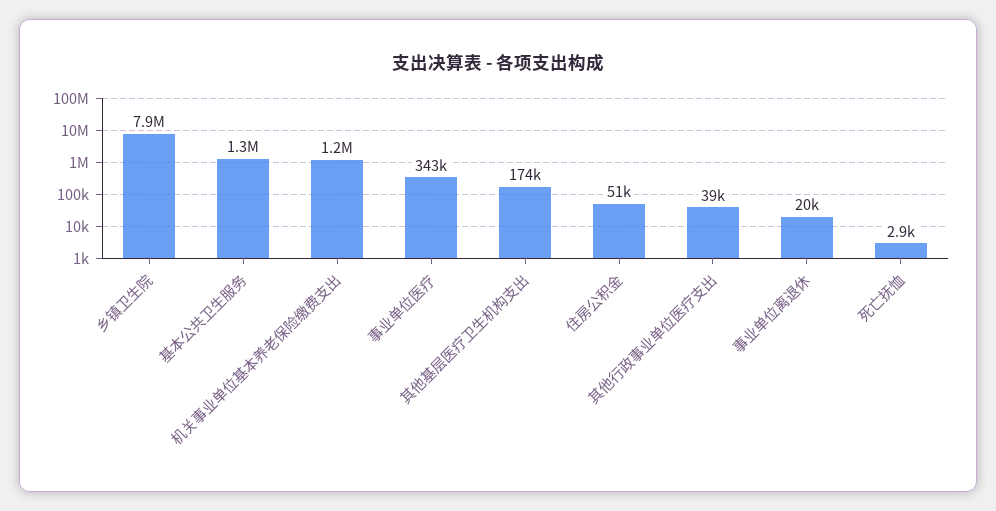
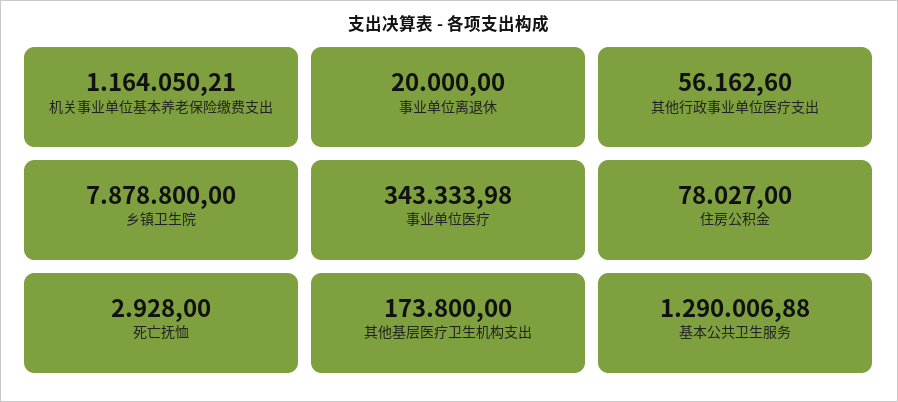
  {
    "乡镇卫生院": 7878800,
    "基本公共卫生服务": 1290006.88,
    "机关事业单位基本养老保险缴费支出": 1164050.21,
    "事业单位医疗": 343333.98,
    "其他基层医疗卫生机构支出": 173800,
-   "住房公积金": 51000,
+   "住房公积金": 78027,
-   "其他行政事业单位医疗支出": 39000,
+   "其他行政事业单位医疗支出": 56162.6,
    "事业单位离退休": 20000,
    "死亡抚恤": 2928
  }

